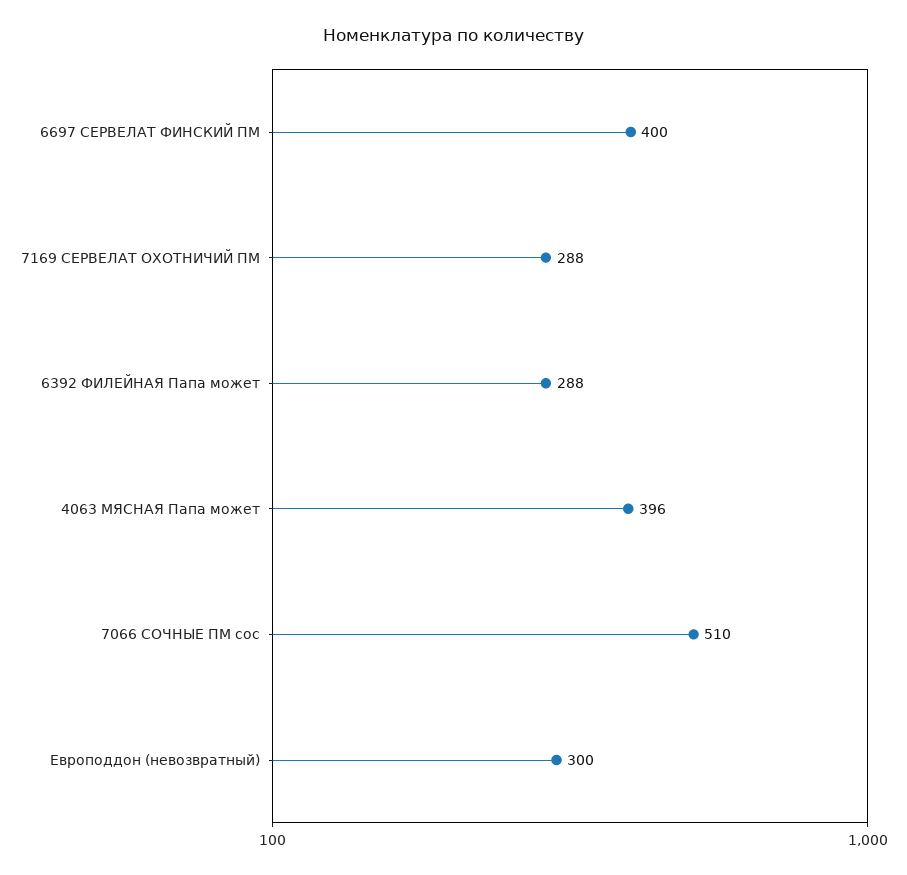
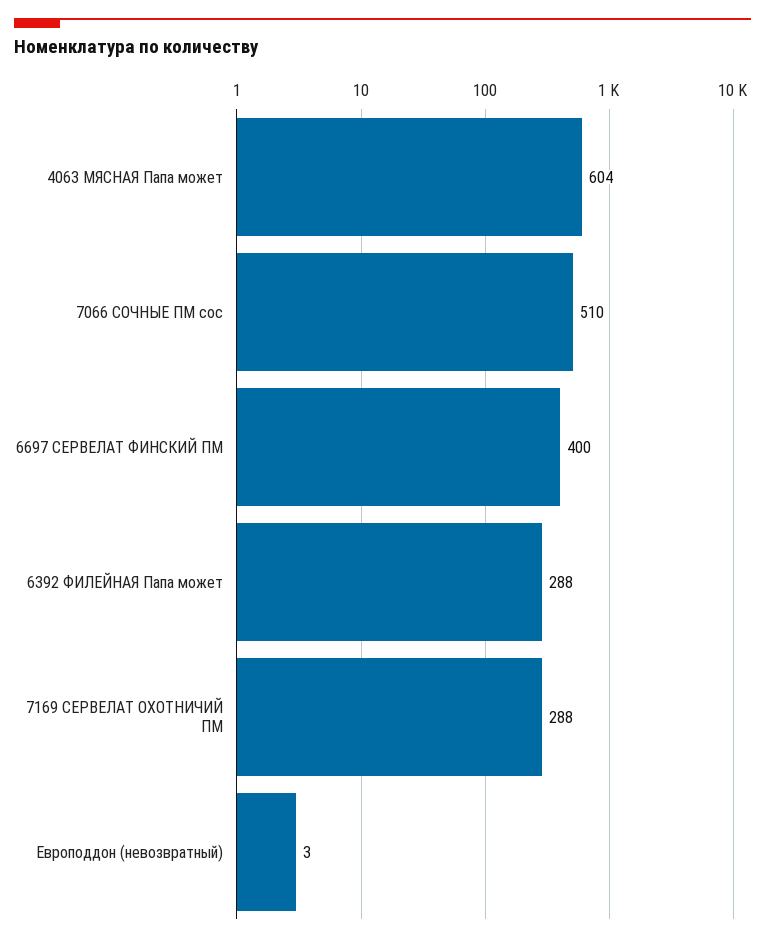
  {
    "6697 СЕРВЕЛАТ ФИНСКИЙ ПМ": 400,
    "7169 СЕРВЕЛАТ ОХОТНИЧИЙ ПМ": 288,
    "6392 ФИЛЕЙНАЯ Папа может": 288,
-   "4063 МЯСНАЯ Папа может": 396,
+   "4063 МЯСНАЯ Папа может": 604,
    "7066 СОЧНЫЕ ПМ сос": 510,
-   "Европоддон (невозвратный)": 300
+   "Европоддон (невозвратный)": 3
  }

